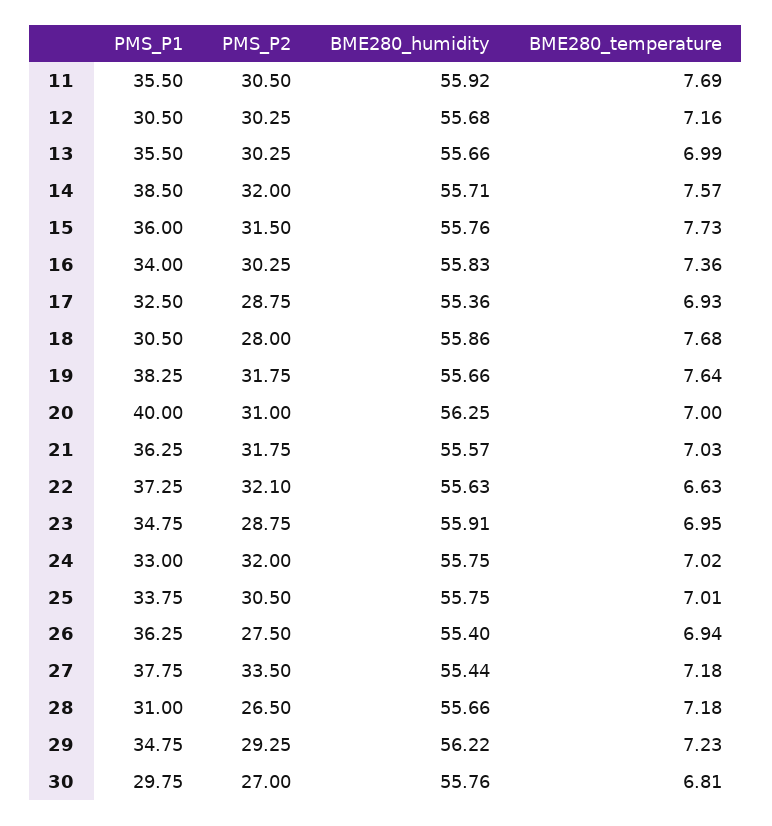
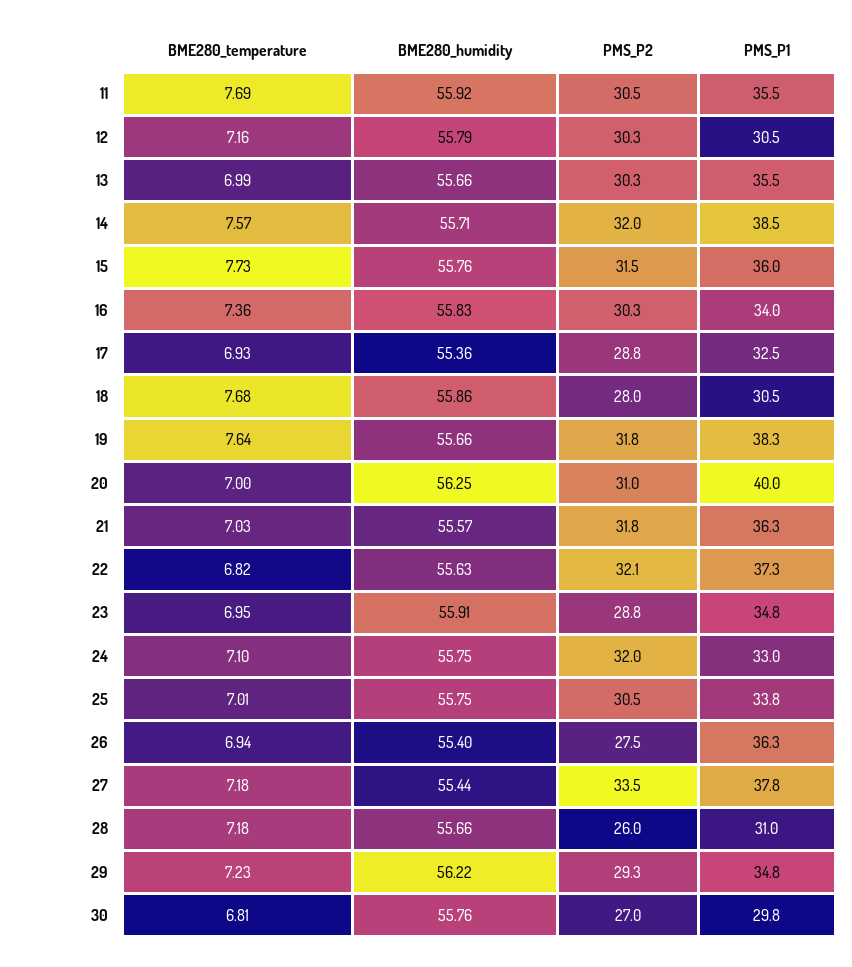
  {
    "PMS_P1": {
      "11": 35.5,
      "12": 30.5,
      "13": 35.5,
      "14": 38.5,
      "15": 36,
      "16": 34,
      "17": 32.5,
      "18": 30.5,
      "19": 38.25,
      "20": 40,
      "21": 36.25,
      "22": 37.25,
      "23": 34.75,
      "24": 33,
      "25": 33.75,
      "26": 36.25,
      "27": 37.75,
      "28": 31,
      "29": 34.75,
      "30": 29.75
    },
    "PMS_P2": {
      "11": 30.5,
      "12": 30.25,
      "13": 30.25,
      "14": 32,
      "15": 31.5,
      "16": 30.25,
      "17": 28.75,
      "18": 28,
      "19": 31.75,
      "20": 31,
      "21": 31.75,
      "22": 32.1,
      "23": 28.75,
      "24": 32,
      "25": 30.5,
      "26": 27.5,
      "27": 33.5,
-     "28": 26.5,
+     "28": 26,
      "29": 29.25,
      "30": 27
    },
    "BME280_humidity": {
      "11": 55.92,
-     "12": 55.68,
+     "12": 55.79,
      "13": 55.66,
      "14": 55.71,
      "15": 55.76,
      "16": 55.83,
      "17": 55.36,
      "18": 55.86,
      "19": 55.66,
      "20": 56.25,
      "21": 55.57,
      "22": 55.63,
      "23": 55.91,
      "24": 55.75,
      "25": 55.75,
      "26": 55.4,
      "27": 55.44,
      "28": 55.66,
      "29": 56.22,
      "30": 55.76
    },
    "BME280_temperature": {
      "11": 7.69,
      "12": 7.16,
      "13": 6.99,
      "14": 7.57,
      "15": 7.73,
      "16": 7.36,
      "17": 6.93,
      "18": 7.68,
      "19": 7.64,
      "20": 7,
      "21": 7.03,
-     "22": 6.63,
+     "22": 6.82,
      "23": 6.95,
-     "24": 7.02,
+     "24": 7.1,
      "25": 7.01,
      "26": 6.94,
      "27": 7.18,
      "28": 7.18,
      "29": 7.23,
      "30": 6.81
    }
  }

